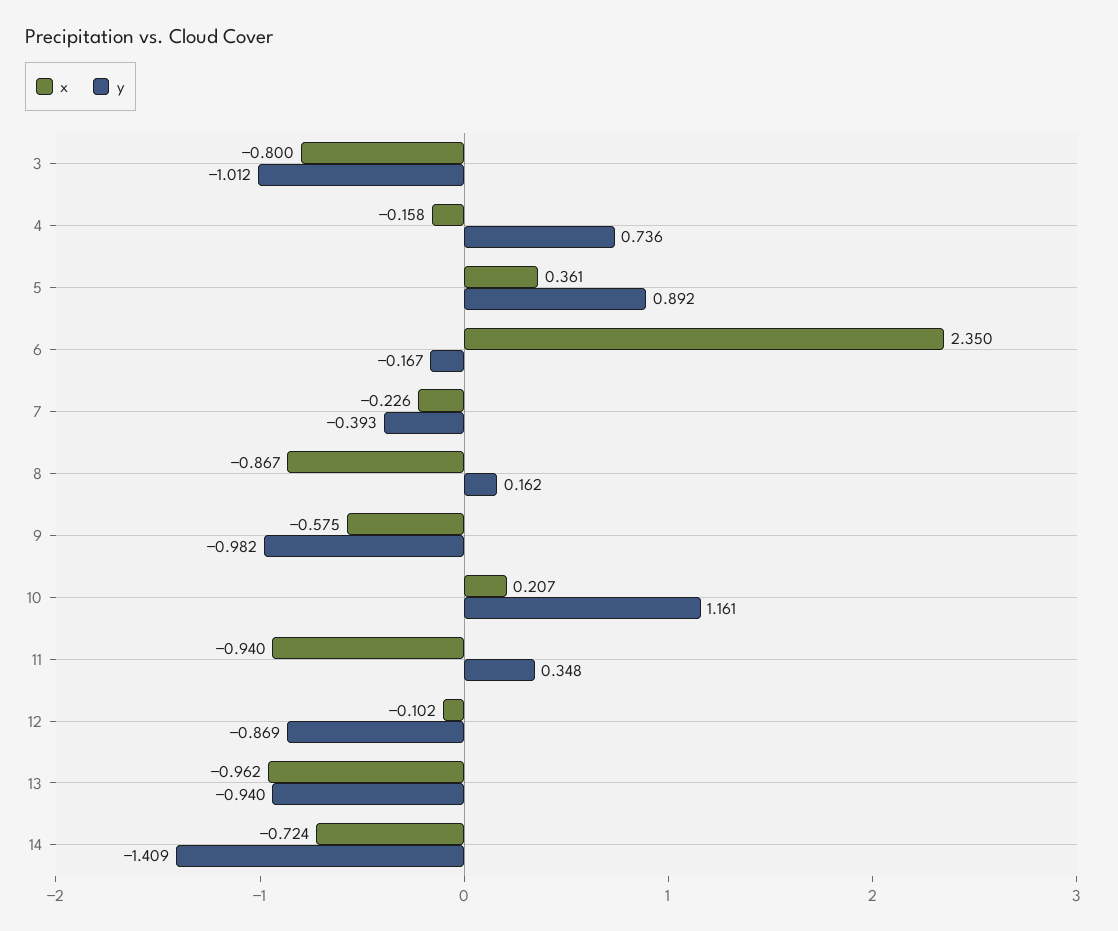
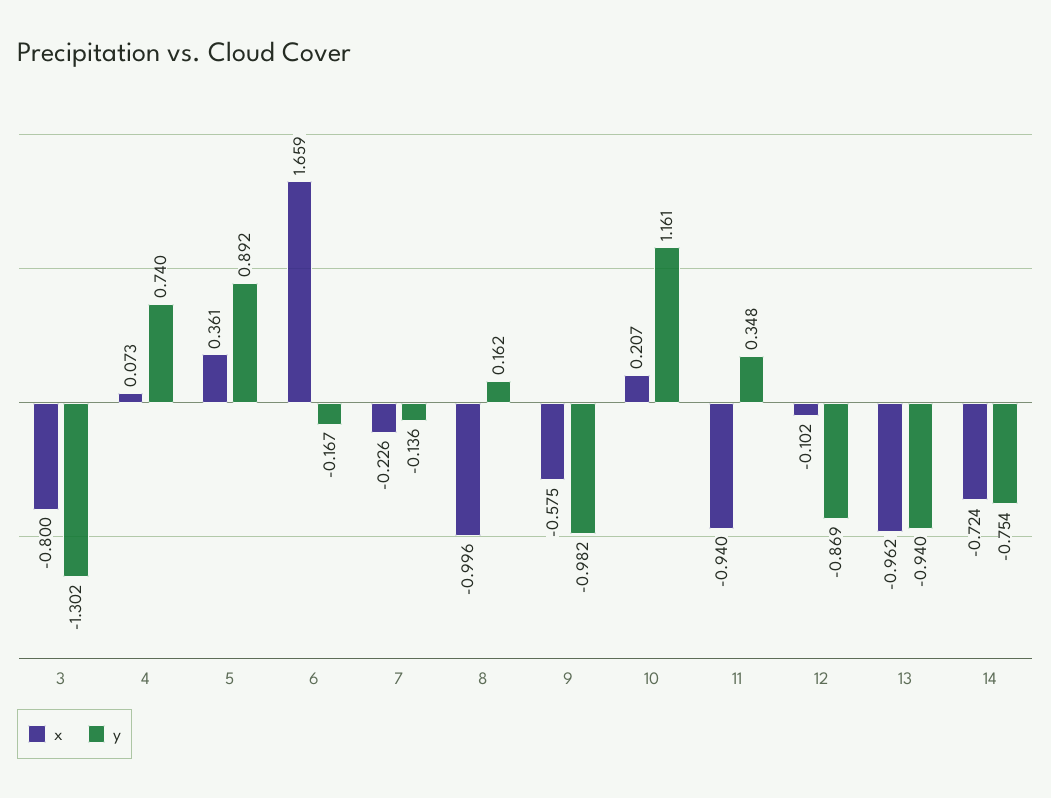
  {
    "x": {
      "3": -0.8,
-     "4": -0.158,
+     "4": 0.073,
      "5": 0.361,
-     "6": 2.35,
+     "6": 1.659,
      "7": -0.226,
-     "8": -0.867,
+     "8": -0.996,
      "9": -0.575,
      "10": 0.207,
      "11": -0.94,
      "12": -0.102,
      "13": -0.962,
      "14": -0.724
    },
    "y": {
-     "3": -1.012,
+     "3": -1.302,
-     "4": 0.736,
+     "4": 0.74,
      "5": 0.892,
      "6": -0.167,
-     "7": -0.393,
+     "7": -0.136,
      "8": 0.162,
      "9": -0.982,
      "10": 1.161,
      "11": 0.348,
      "12": -0.869,
      "13": -0.94,
-     "14": -1.409
+     "14": -0.754
    }
  }

